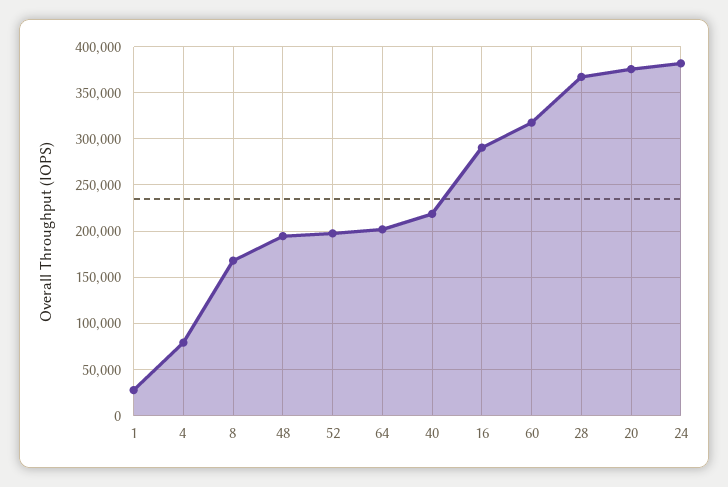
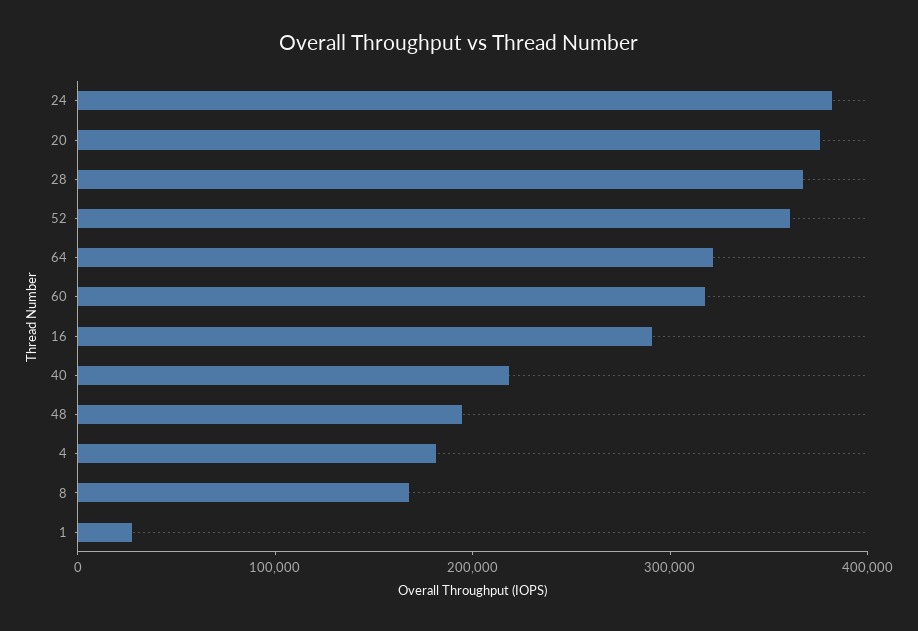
  {
    "1": 30000,
-   "4": 80000,
+   "4": 180000,
    "8": 170000,
    "48": 190000,
-   "52": 200000,
+   "52": 360000,
-   "64": 200000,
+   "64": 320000,
    "40": 220000,
    "16": 290000,
    "60": 320000,
    "28": 370000,
    "20": 380000,
    "24": 380000
  }

